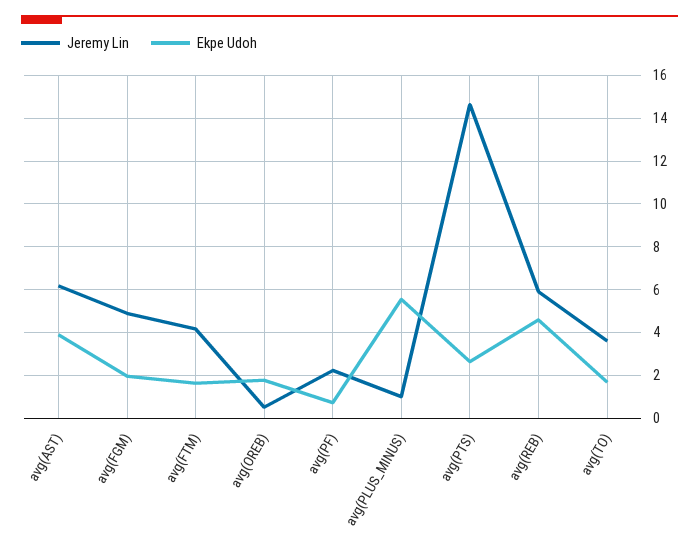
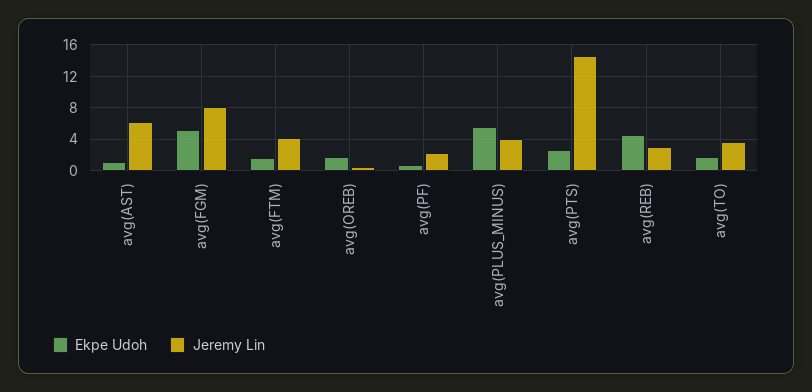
  {
    "Jeremy Lin": {
      "avg(AST)": 6,
-     "avg(FGM)": 5,
+     "avg(FGM)": 8,
      "avg(FTM)": 4,
      "avg(OREB)": 0.5,
      "avg(PF)": 2,
-     "avg(PLUS_MINUS)": 1,
+     "avg(PLUS_MINUS)": 4,
      "avg(PTS)": 14.5,
-     "avg(REB)": 6,
+     "avg(REB)": 3,
      "avg(TO)": 3.5
    },
    "Ekpe Udoh": {
-     "avg(AST)": 4,
+     "avg(AST)": 1,
-     "avg(FGM)": 2,
+     "avg(FGM)": 5,
      "avg(FTM)": 1.5,
      "avg(OREB)": 2,
      "avg(PF)": 0.5,
      "avg(PLUS_MINUS)": 5.5,
      "avg(PTS)": 2.5,
      "avg(REB)": 4.5,
      "avg(TO)": 1.5
    }
  }

